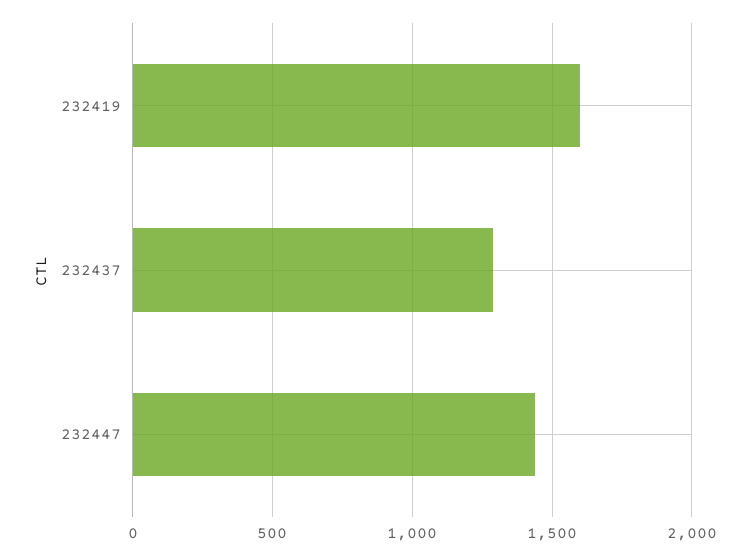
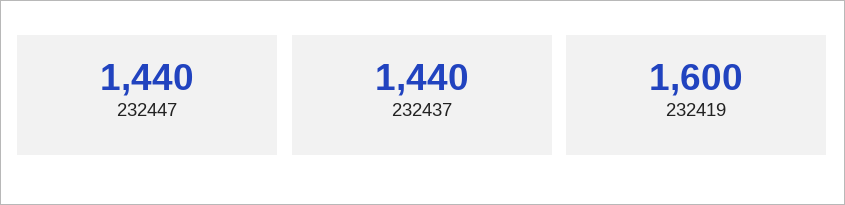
  {
    "232419": 1600,
-   "232437": 1300,
+   "232437": 1440,
    "232447": 1440
  }

